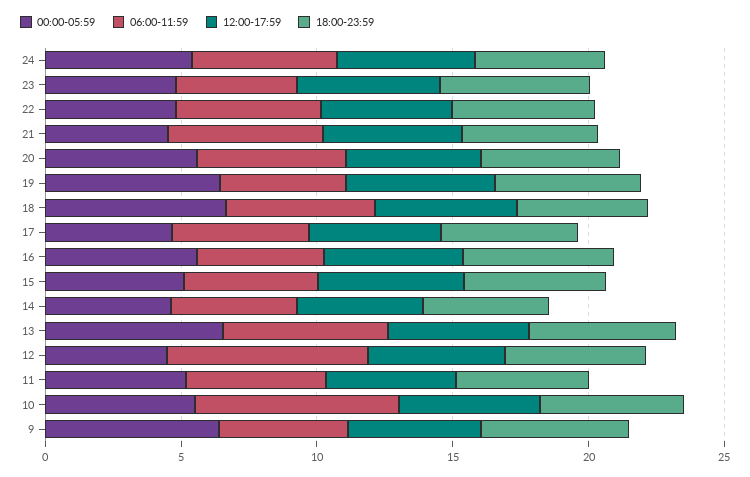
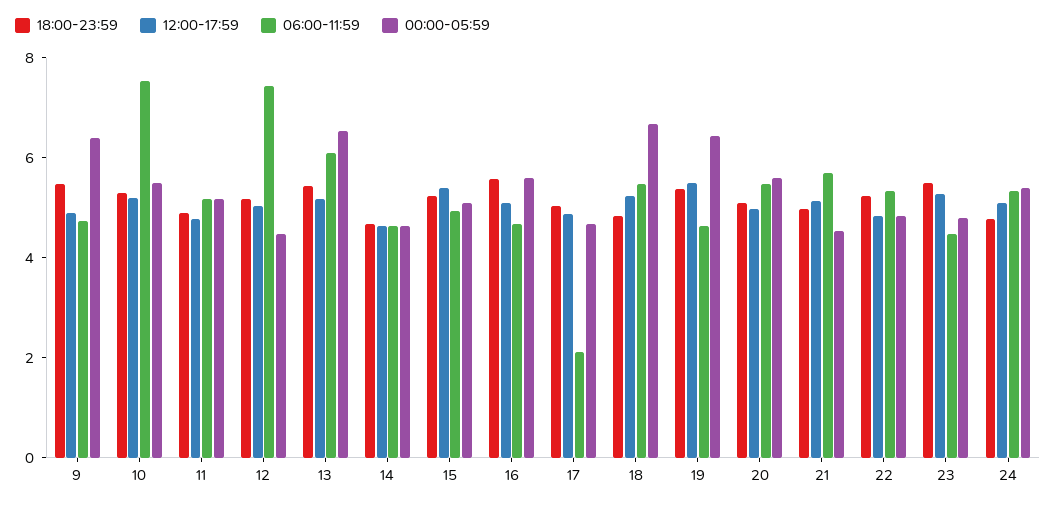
  {
    "00:00-05:59": {
      "24": 5.5,
      "23": 5,
      "22": 5,
      "21": 4.5,
      "20": 5.5,
      "19": 6.5,
      "18": 6.5,
      "17": 4.5,
      "16": 5.5,
      "15": 5,
      "14": 4.5,
      "13": 6.5,
      "12": 4.5,
      "11": 5,
      "10": 5.5,
      "9": 6.5
    },
    "06:00-11:59": {
      "24": 5.5,
      "23": 4.5,
      "22": 5.5,
      "21": 5.5,
      "20": 5.5,
      "19": 4.5,
      "18": 5.5,
-     "17": 5,
+     "17": 2,
      "16": 4.5,
      "15": 5,
      "14": 4.5,
      "13": 6,
      "12": 7.5,
      "11": 5,
      "10": 7.5,
      "9": 4.5
    },
    "12:00-17:59": {
      "24": 5,
      "23": 5.5,
      "22": 5,
      "21": 5,
      "20": 5,
      "19": 5.5,
      "18": 5,
      "17": 5,
      "16": 5,
      "15": 5.5,
      "14": 4.5,
      "13": 5,
      "12": 5,
      "11": 5,
      "10": 5,
      "9": 5
    },
    "18:00-23:59": {
      "24": 5,
      "23": 5.5,
      "22": 5,
      "21": 5,
      "20": 5,
      "19": 5.5,
      "18": 5,
      "17": 5,
      "16": 5.5,
      "15": 5,
      "14": 4.5,
      "13": 5.5,
      "12": 5,
      "11": 5,
      "10": 5.5,
      "9": 5.5
    }
  }

